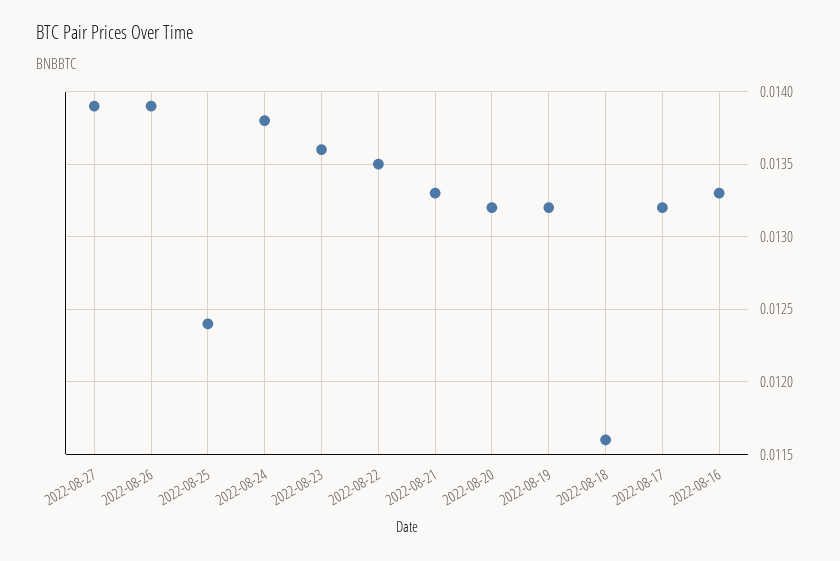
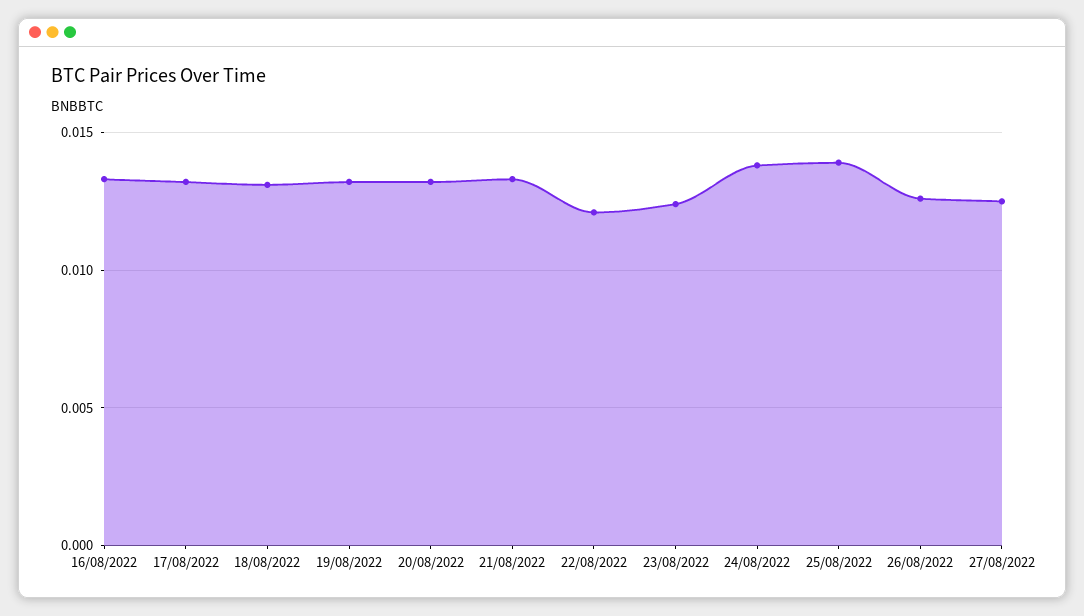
  {
-   "2022-08-27": 0.0139,
+   "2022-08-27": 0.0125,
-   "2022-08-26": 0.0139,
+   "2022-08-26": 0.0125,
-   "2022-08-25": 0.0124,
+   "2022-08-25": 0.014,
    "2022-08-24": 0.0138,
-   "2022-08-23": 0.0136,
+   "2022-08-23": 0.0125,
-   "2022-08-22": 0.0135,
+   "2022-08-22": 0.012,
    "2022-08-21": 0.0133,
    "2022-08-20": 0.0132,
    "2022-08-19": 0.0132,
-   "2022-08-18": 0.0116,
+   "2022-08-18": 0.013,
    "2022-08-17": 0.0132,
    "2022-08-16": 0.0133
  }

